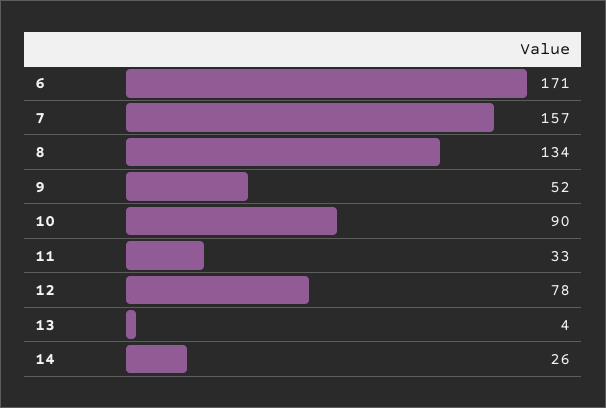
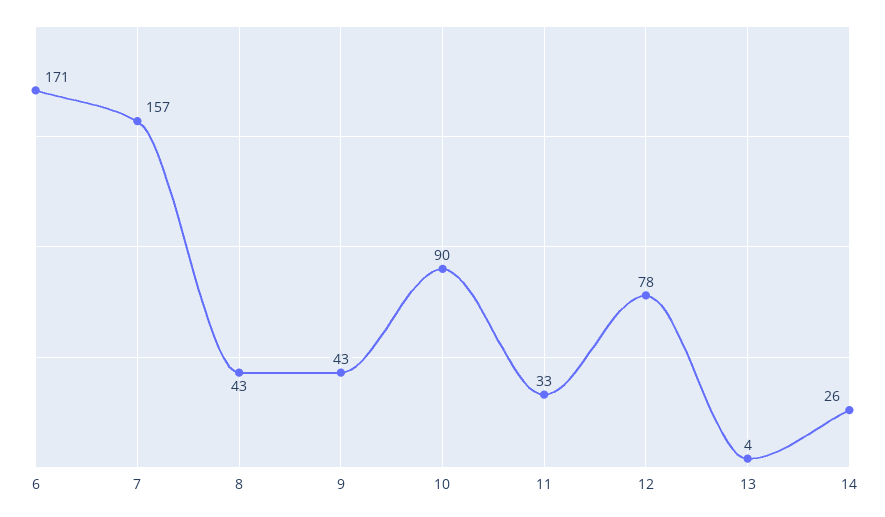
  {
    "6": 171,
    "7": 157,
-   "8": 134,
+   "8": 43,
-   "9": 52,
+   "9": 43,
    "10": 90,
    "11": 33,
    "12": 78,
    "13": 4,
    "14": 26
  }

